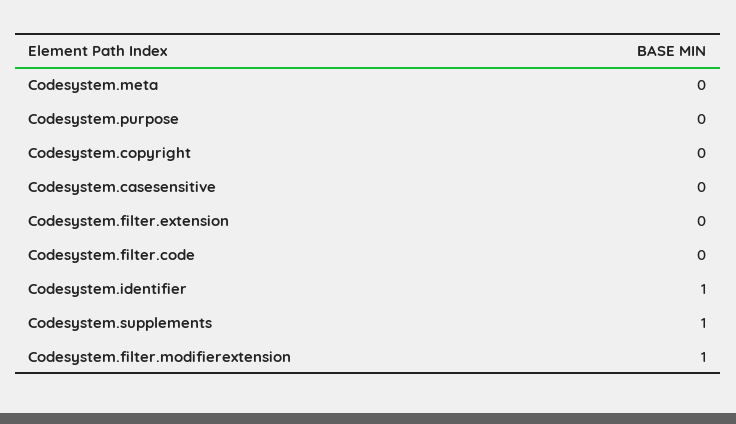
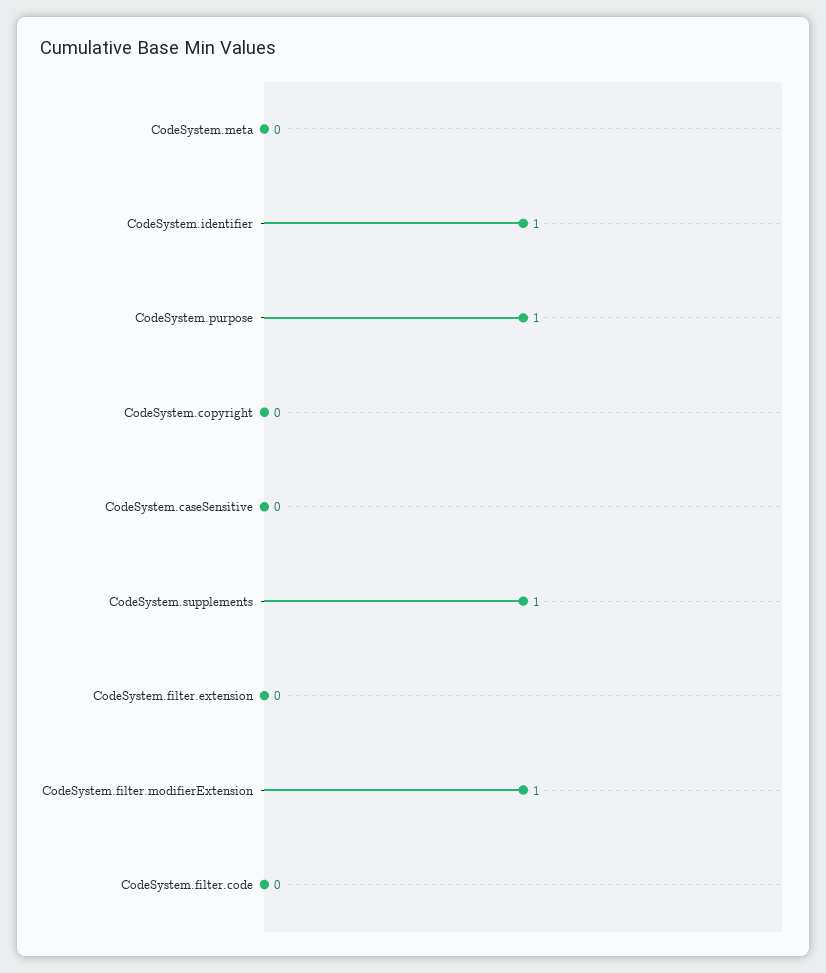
  {
    "Codesystem.meta": 0,
-   "Codesystem.purpose": 0,
+   "Codesystem.purpose": 1,
    "Codesystem.copyright": 0,
    "Codesystem.casesensitive": 0,
    "Codesystem.filter.extension": 0,
    "Codesystem.filter.code": 0,
    "Codesystem.identifier": 1,
    "Codesystem.supplements": 1,
    "Codesystem.filter.modifierextension": 1
  }

